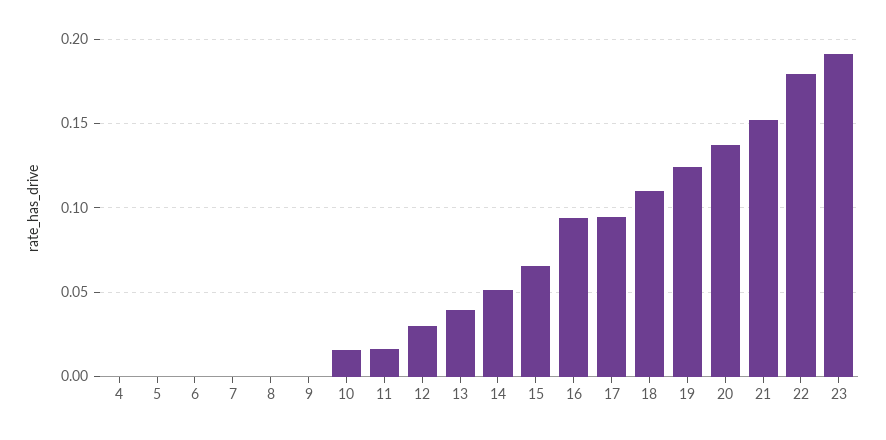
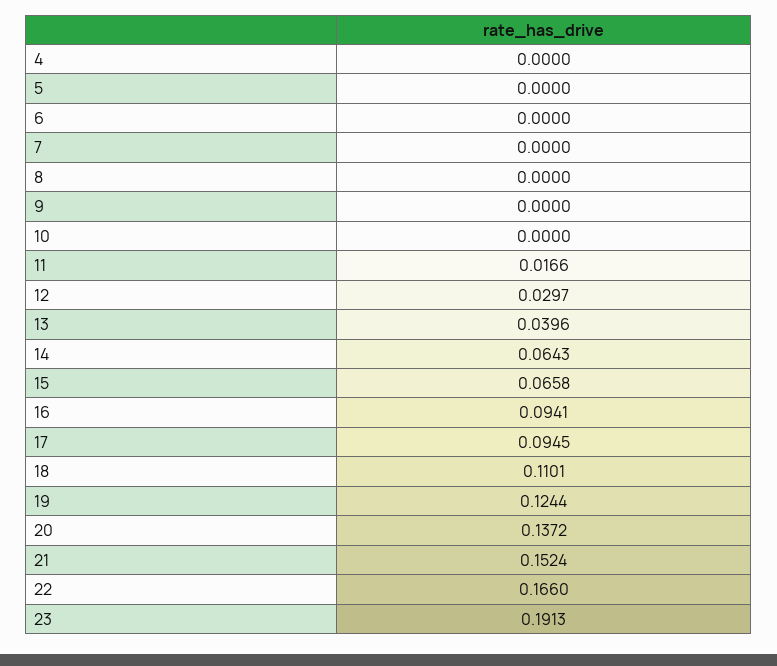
  {
    "4": 0,
    "5": 0,
    "6": 0,
    "7": 0,
    "8": 0,
    "9": 0,
-   "10": 0.015,
+   "10": 0,
    "11": 0.0166,
    "12": 0.0297,
    "13": 0.0396,
-   "14": 0.05,
+   "14": 0.0643,
    "15": 0.0658,
    "16": 0.0941,
    "17": 0.0945,
    "18": 0.1101,
    "19": 0.1244,
    "20": 0.1372,
    "21": 0.1524,
-   "22": 0.18,
+   "22": 0.166,
    "23": 0.1913
  }

